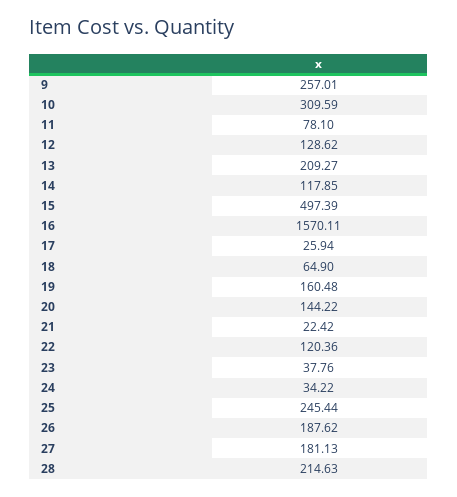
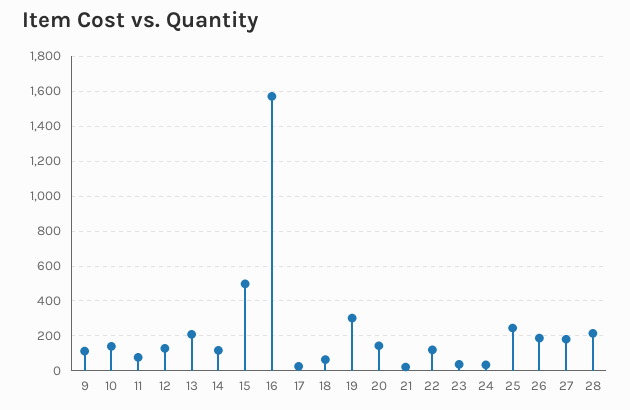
  {
-   "9": 257.01,
+   "9": 100,
-   "10": 309.59,
+   "10": 150,
    "11": 78.1,
    "12": 128.62,
    "13": 209.27,
    "14": 117.85,
    "15": 497.39,
    "16": 1570.11,
    "17": 25.94,
    "18": 64.9,
-   "19": 160.48,
+   "19": 300,
    "20": 144.22,
    "21": 22.42,
    "22": 120.36,
    "23": 37.76,
    "24": 34.22,
    "25": 245.44,
    "26": 187.62,
    "27": 181.13,
    "28": 214.63
  }

